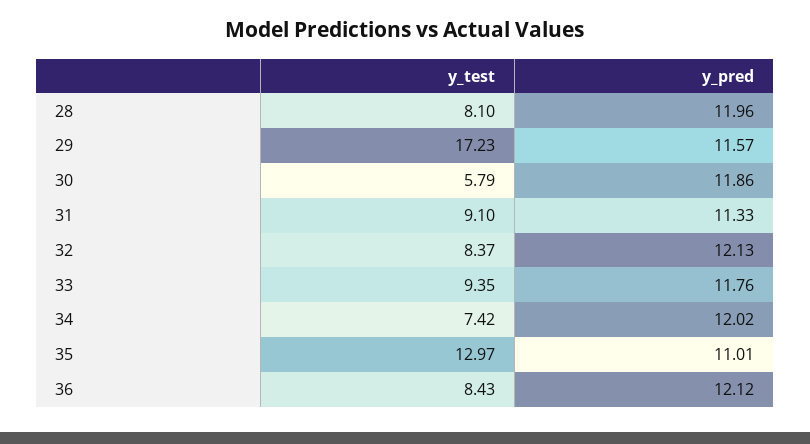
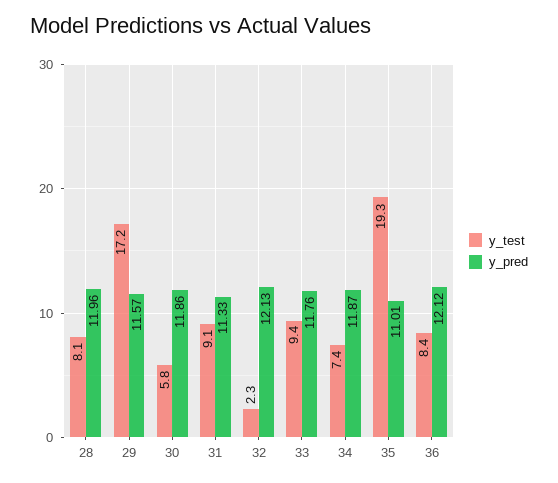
  {
    "y_test": {
      "28": 8.1,
      "29": 17.23,
      "30": 5.79,
      "31": 9.1,
-     "32": 8.37,
+     "32": 2.3,
      "33": 9.35,
      "34": 7.42,
-     "35": 12.97,
+     "35": 19.3,
      "36": 8.43
    },
    "y_pred": {
      "28": 11.96,
      "29": 11.57,
      "30": 11.86,
      "31": 11.33,
      "32": 12.13,
      "33": 11.76,
-     "34": 12.02,
+     "34": 11.87,
      "35": 11.01,
      "36": 12.12
    }
  }

